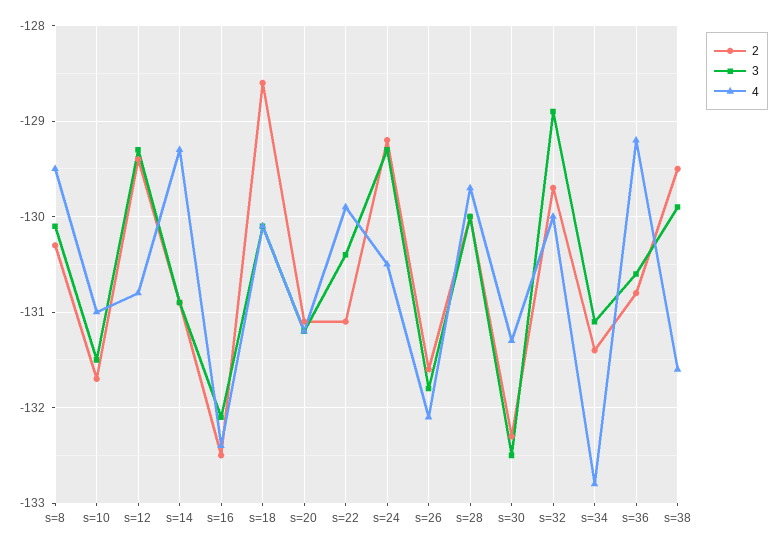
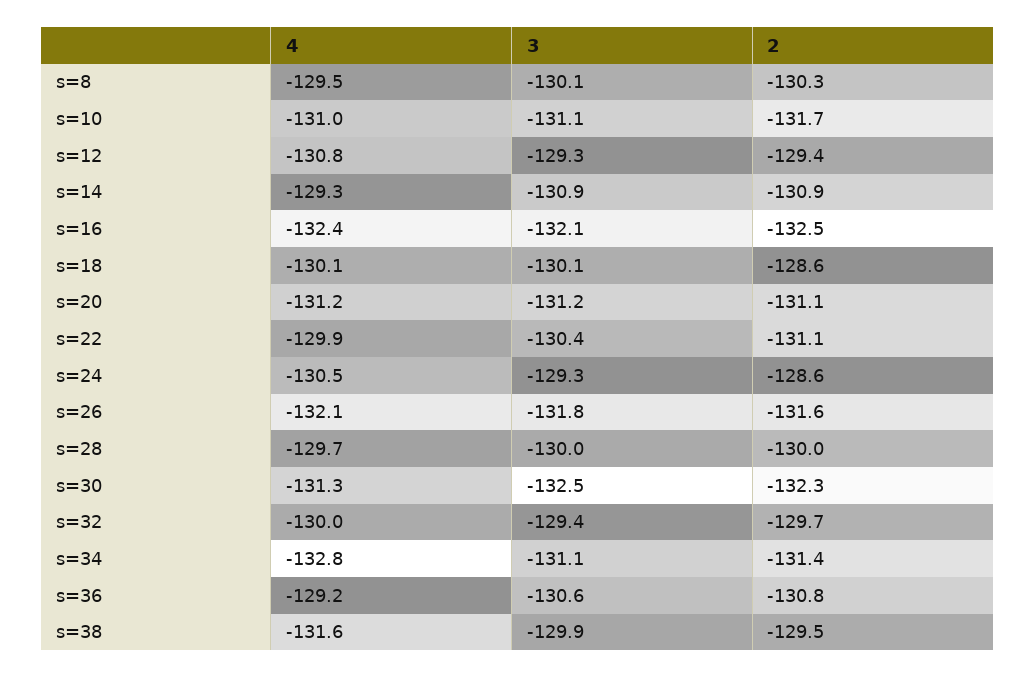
  {
    "2": {
      "s=8": -130.3,
      "s=10": -131.7,
      "s=12": -129.4,
      "s=14": -130.9,
      "s=16": -132.5,
      "s=18": -128.6,
      "s=20": -131.1,
      "s=22": -131.1,
-     "s=24": -129.2,
+     "s=24": -128.6,
      "s=26": -131.6,
      "s=28": -130,
      "s=30": -132.3,
      "s=32": -129.7,
      "s=34": -131.4,
      "s=36": -130.8,
      "s=38": -129.5
    },
    "3": {
      "s=8": -130.1,
-     "s=10": -131.5,
+     "s=10": -131.1,
      "s=12": -129.3,
      "s=14": -130.9,
      "s=16": -132.1,
      "s=18": -130.1,
      "s=20": -131.2,
      "s=22": -130.4,
      "s=24": -129.3,
      "s=26": -131.8,
      "s=28": -130,
      "s=30": -132.5,
-     "s=32": -128.9,
+     "s=32": -129.4,
      "s=34": -131.1,
      "s=36": -130.6,
      "s=38": -129.9
    },
    "4": {
      "s=8": -129.5,
      "s=10": -131,
      "s=12": -130.8,
      "s=14": -129.3,
      "s=16": -132.4,
      "s=18": -130.1,
      "s=20": -131.2,
      "s=22": -129.9,
      "s=24": -130.5,
      "s=26": -132.1,
      "s=28": -129.7,
      "s=30": -131.3,
      "s=32": -130,
      "s=34": -132.8,
      "s=36": -129.2,
      "s=38": -131.6
    }
  }

